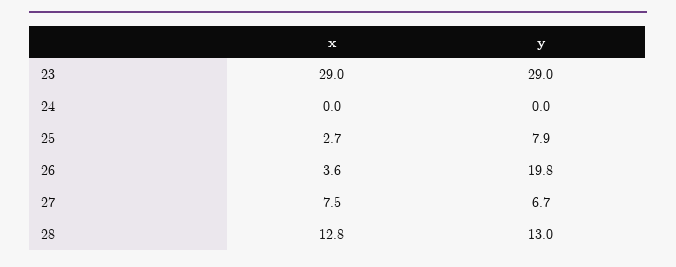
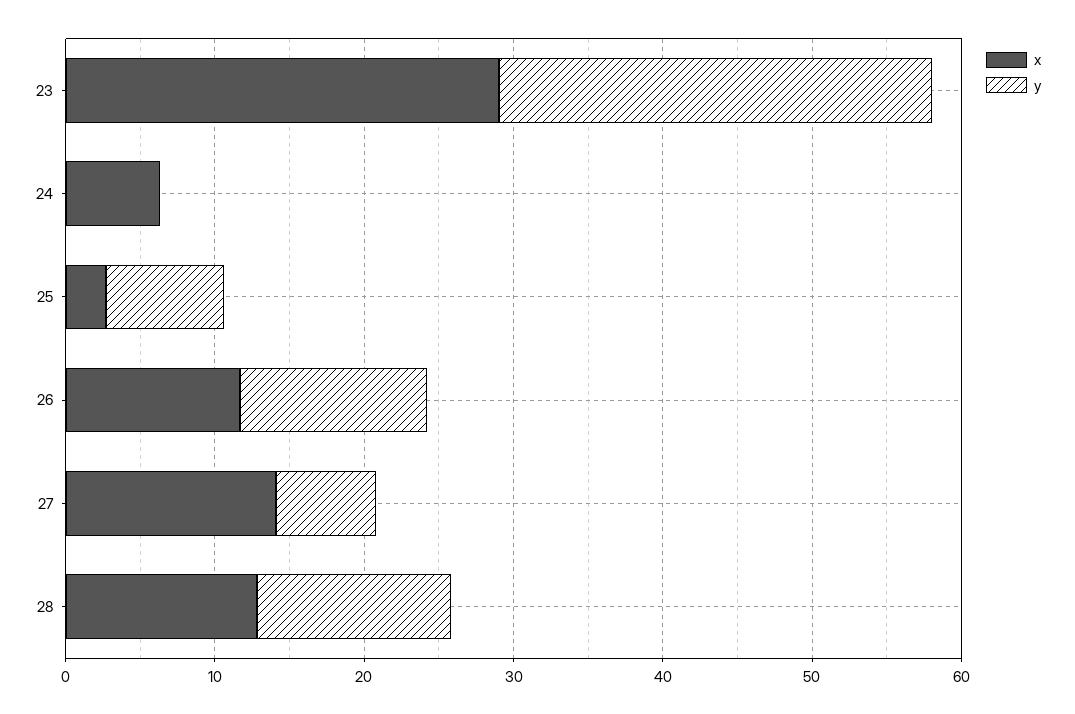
  {
    "x": {
      "23": 29,
-     "24": 0,
+     "24": 6,
      "25": 2.7,
-     "26": 3.6,
+     "26": 12,
-     "27": 7.5,
+     "27": 14,
      "28": 12.8
    },
    "y": {
      "23": 29,
      "24": 0,
      "25": 7.9,
-     "26": 19.8,
+     "26": 12,
      "27": 6.7,
      "28": 13
    }
  }

